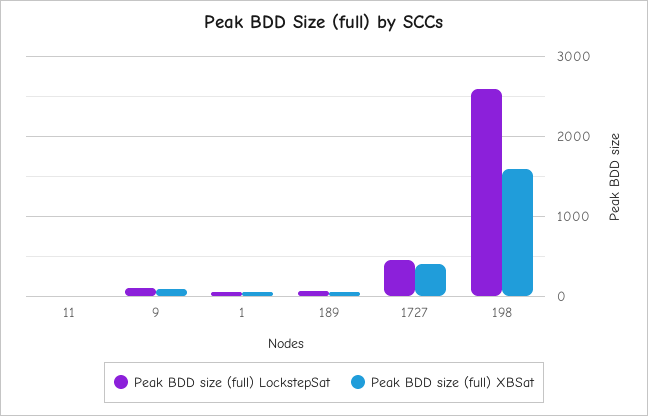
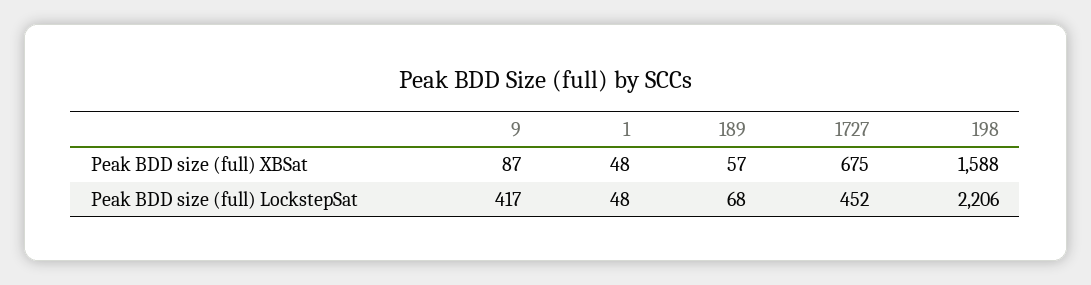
  {
    "Peak BDD size (full) LockstepSat": {
-     "11": 0,
-     "9": 100,
+     "9": 417,
      "1": 48,
      "189": 68,
      "1727": 452,
-     "198": 2600
+     "198": 2206
    },
    "Peak BDD size (full) XBSat": {
-     "11": 0,
      "9": 87,
      "1": 48,
      "189": 57,
-     "1727": 400,
+     "1727": 675,
      "198": 1588
    }
  }

